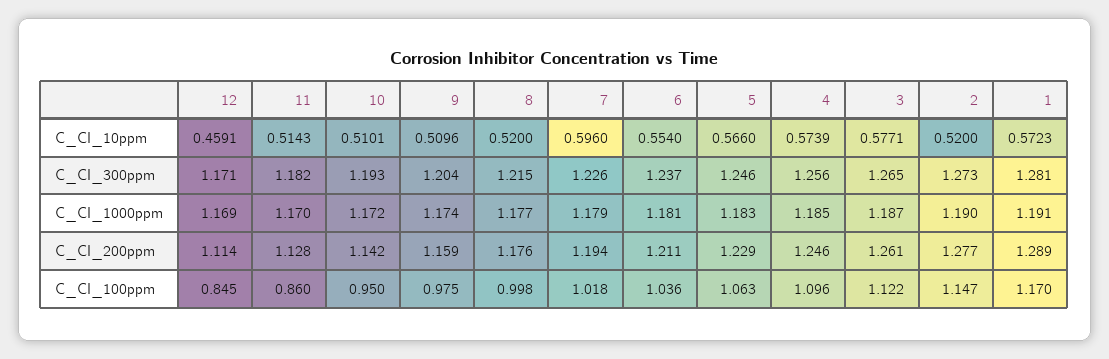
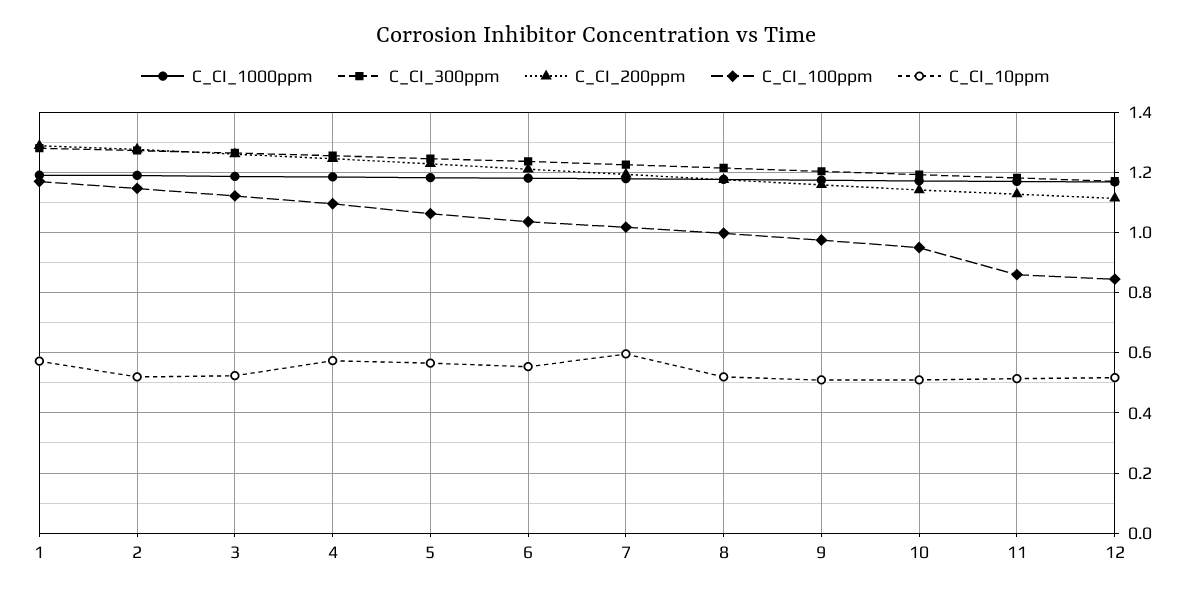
  {
    "C_CI_10ppm": {
-     "12": 0.4591,
+     "12": 0.52,
      "11": 0.5143,
      "10": 0.5101,
      "9": 0.5096,
      "8": 0.52,
      "7": 0.596,
      "6": 0.554,
      "5": 0.566,
      "4": 0.5739,
-     "3": 0.5771,
+     "3": 0.52,
      "2": 0.52,
      "1": 0.5723
    },
    "C_CI_300ppm": {
      "12": 1.171,
      "11": 1.182,
      "10": 1.193,
      "9": 1.204,
      "8": 1.215,
      "7": 1.226,
      "6": 1.237,
      "5": 1.246,
      "4": 1.256,
      "3": 1.265,
      "2": 1.273,
      "1": 1.281
    },
    "C_CI_1000ppm": {
      "12": 1.169,
      "11": 1.17,
      "10": 1.172,
      "9": 1.174,
      "8": 1.177,
      "7": 1.179,
      "6": 1.181,
      "5": 1.183,
      "4": 1.185,
      "3": 1.187,
      "2": 1.19,
      "1": 1.191
    },
    "C_CI_200ppm": {
      "12": 1.114,
      "11": 1.128,
      "10": 1.142,
      "9": 1.159,
      "8": 1.176,
      "7": 1.194,
      "6": 1.211,
      "5": 1.229,
      "4": 1.246,
      "3": 1.261,
      "2": 1.277,
      "1": 1.289
    },
    "C_CI_100ppm": {
      "12": 0.845,
      "11": 0.86,
      "10": 0.95,
      "9": 0.975,
      "8": 0.998,
      "7": 1.018,
      "6": 1.036,
      "5": 1.063,
      "4": 1.096,
      "3": 1.122,
      "2": 1.147,
      "1": 1.17
    }
  }

